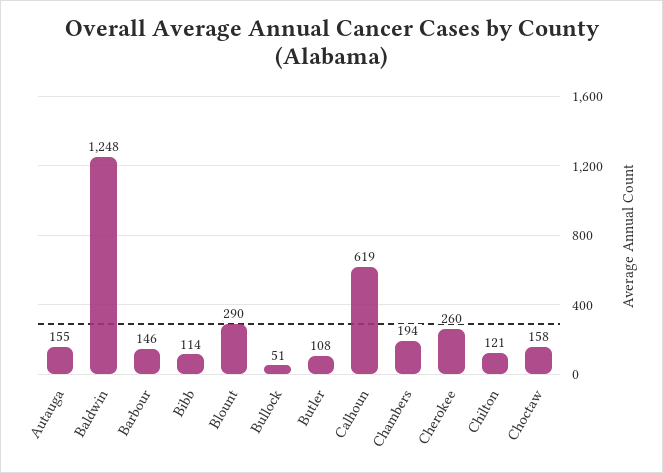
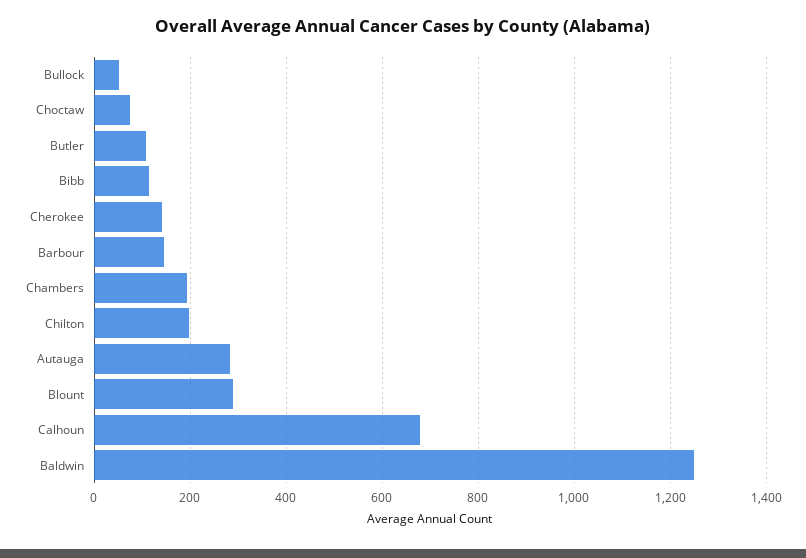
  {
-   "Autauga": 155,
+   "Autauga": 280,
    "Baldwin": 1248,
    "Barbour": 146,
    "Bibb": 114,
    "Blount": 290,
    "Bullock": 51,
    "Butler": 108,
-   "Calhoun": 619,
+   "Calhoun": 680,
    "Chambers": 194,
-   "Cherokee": 260,
+   "Cherokee": 140,
-   "Chilton": 121,
+   "Chilton": 200,
-   "Choctaw": 158
+   "Choctaw": 80
  }

